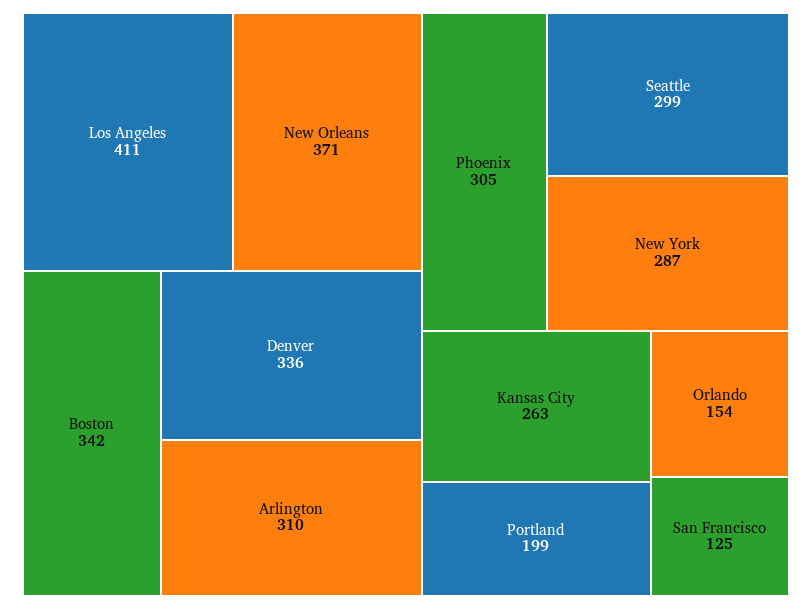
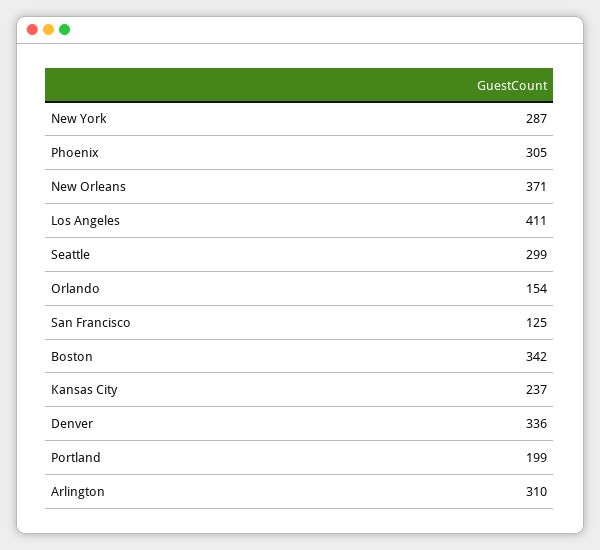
  {
    "Los Angeles": 411,
    "New Orleans": 371,
    "Boston": 342,
    "Denver": 336,
    "Arlington": 310,
    "Phoenix": 305,
    "Seattle": 299,
    "New York": 287,
-   "Kansas City": 263,
+   "Kansas City": 237,
    "Portland": 199,
    "Orlando": 154,
    "San Francisco": 125
  }

